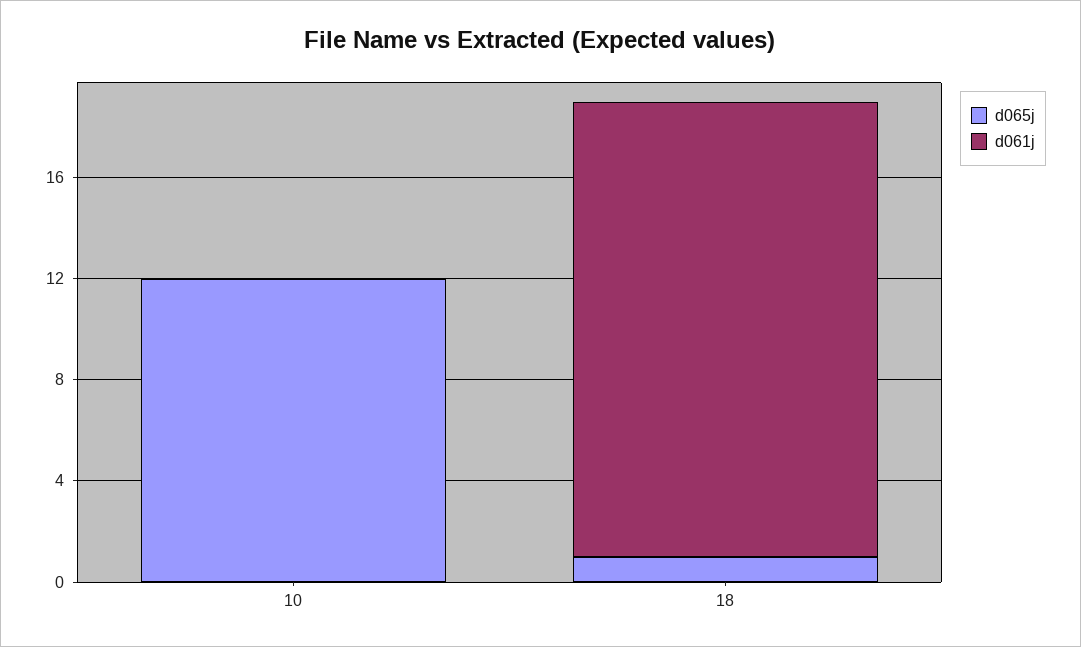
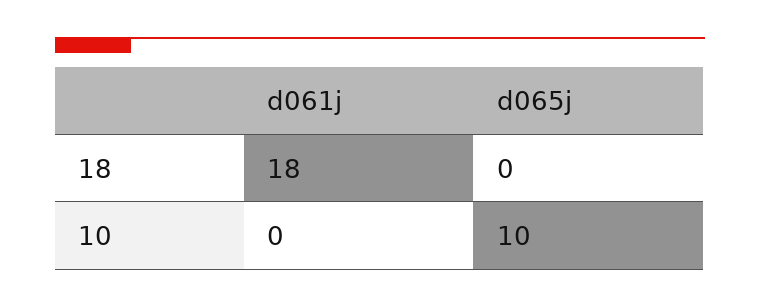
  {
    "d065j": {
-     "10": 12,
+     "10": 10,
-     "18": 1
+     "18": 0
    },
    "d061j": {
      "10": 0,
      "18": 18
    }
  }

